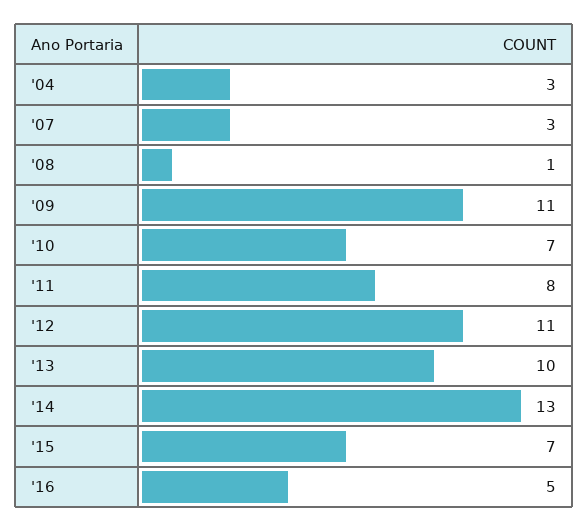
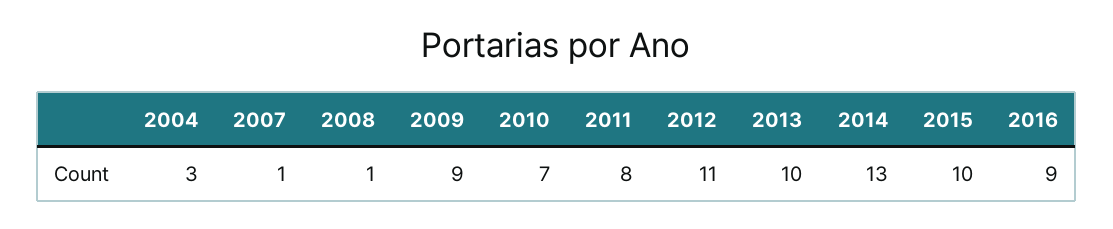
  {
    "'04": 3,
-   "'07": 3,
+   "'07": 1,
    "'08": 1,
-   "'09": 11,
+   "'09": 9,
    "'10": 7,
    "'11": 8,
    "'12": 11,
    "'13": 10,
    "'14": 13,
-   "'15": 7,
+   "'15": 10,
-   "'16": 5
+   "'16": 9
  }

